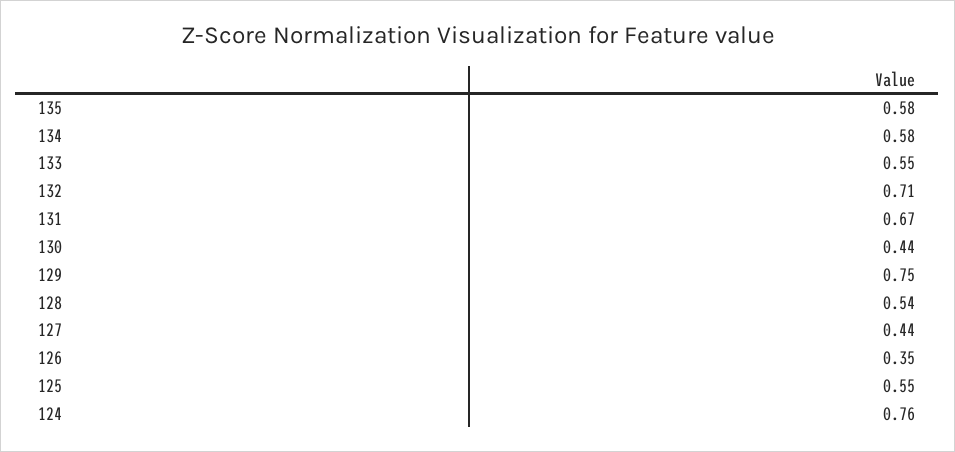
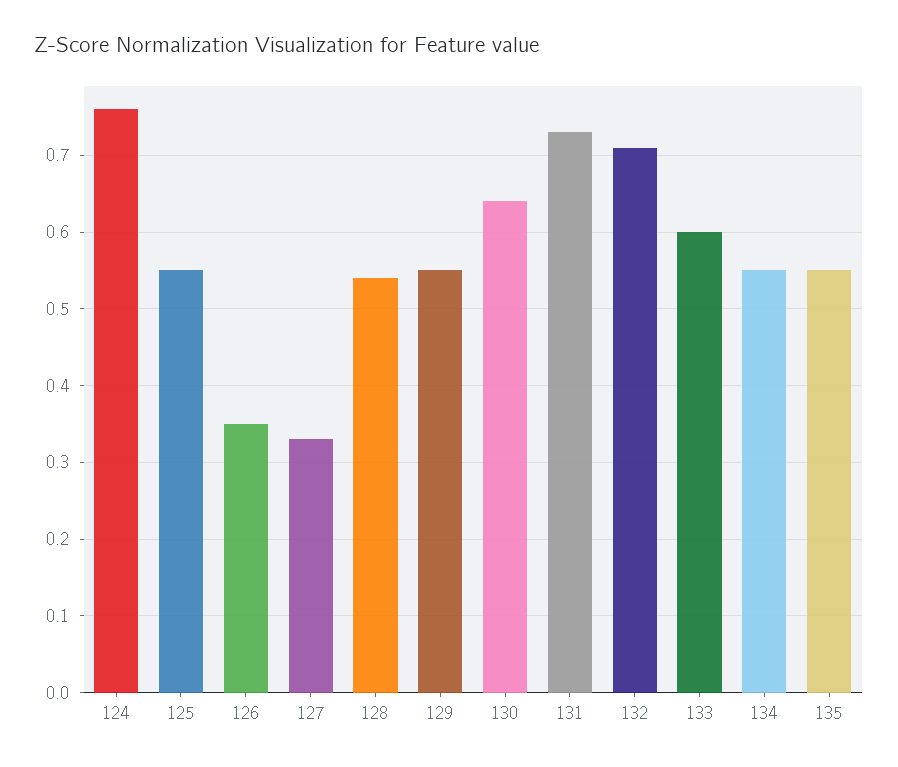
  {
-   "135": 0.58,
+   "135": 0.55,
-   "134": 0.58,
+   "134": 0.55,
-   "133": 0.55,
+   "133": 0.6,
    "132": 0.71,
-   "131": 0.67,
+   "131": 0.73,
-   "130": 0.44,
+   "130": 0.64,
-   "129": 0.75,
+   "129": 0.55,
    "128": 0.54,
-   "127": 0.44,
+   "127": 0.33,
    "126": 0.35,
    "125": 0.55,
    "124": 0.76
  }

